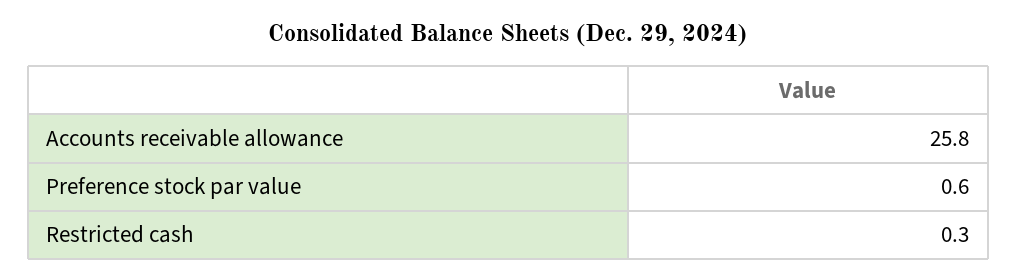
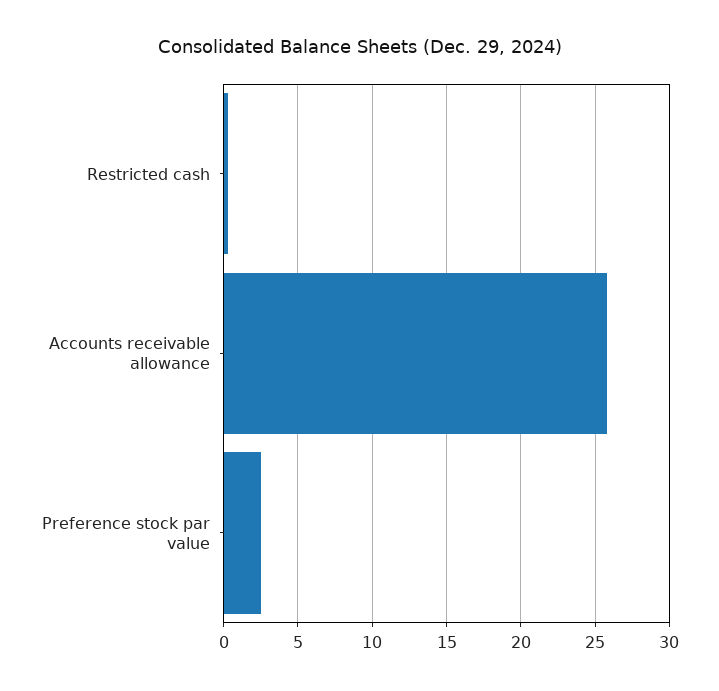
  {
    "Accounts receivable allowance": 25.8,
-   "Preference stock par value": 0.6,
+   "Preference stock par value": 2.5,
    "Restricted cash": 0.3
  }

